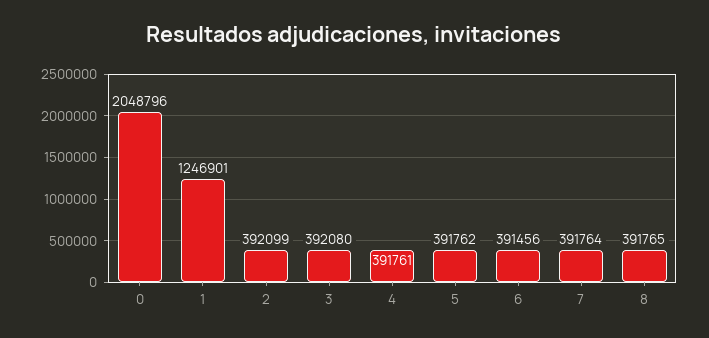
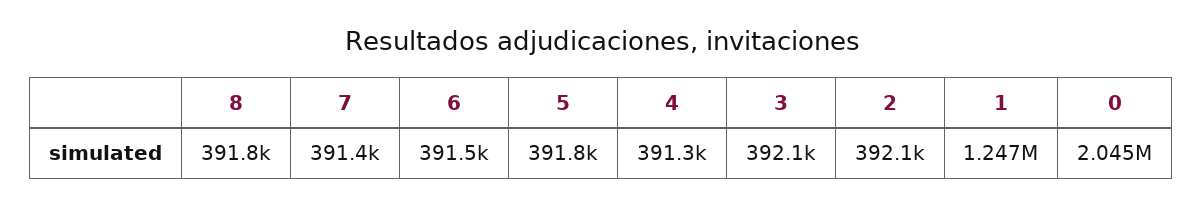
  {
-   "0": 2048796,
+   "0": 2045000,
    "1": 1246901,
    "2": 392099,
    "3": 392080,
-   "4": 391761,
+   "4": 391300,
    "5": 391762,
    "6": 391456,
-   "7": 391764,
+   "7": 391400,
    "8": 391765
  }

